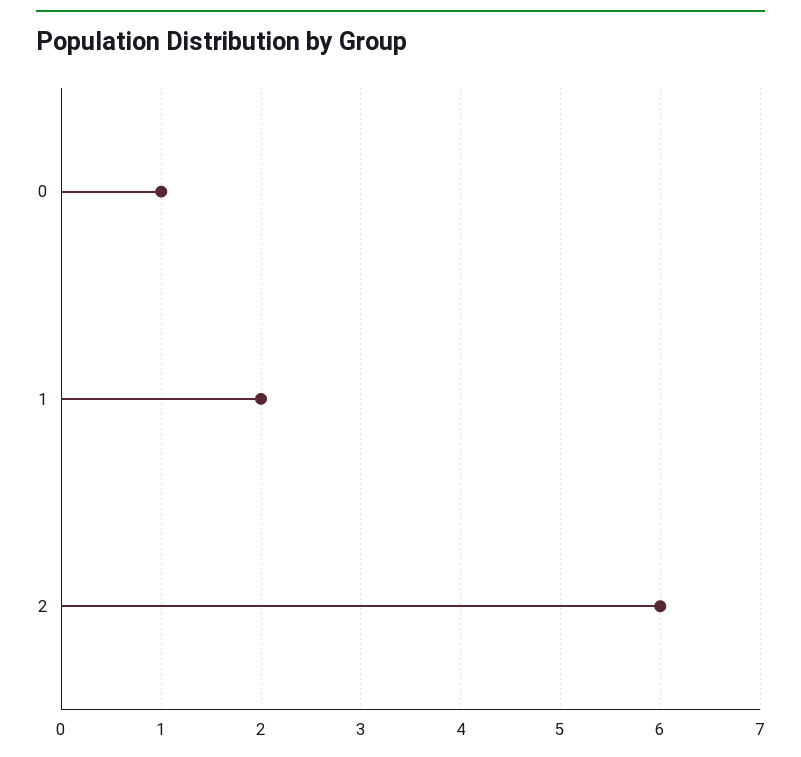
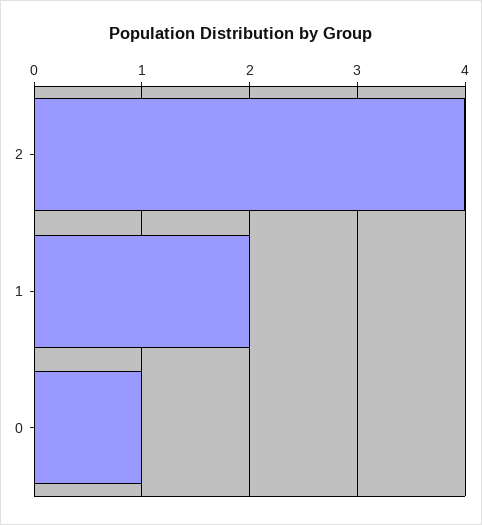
  {
    "0": 1,
    "1": 2,
-   "2": 6
+   "2": 4
  }

